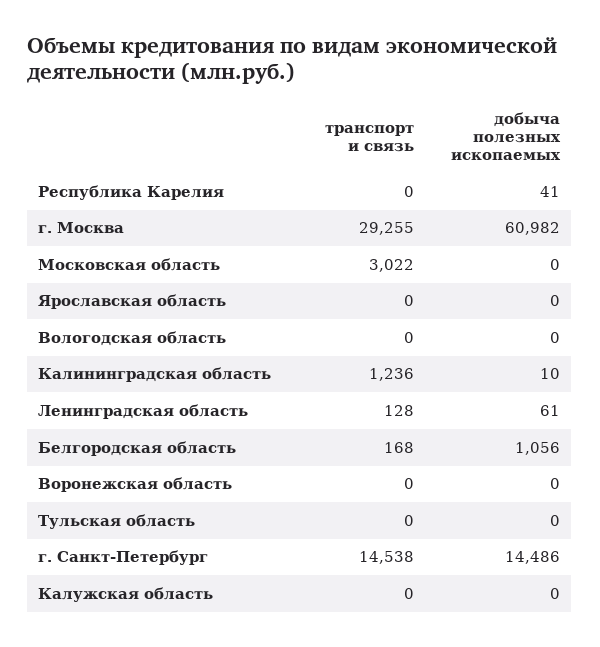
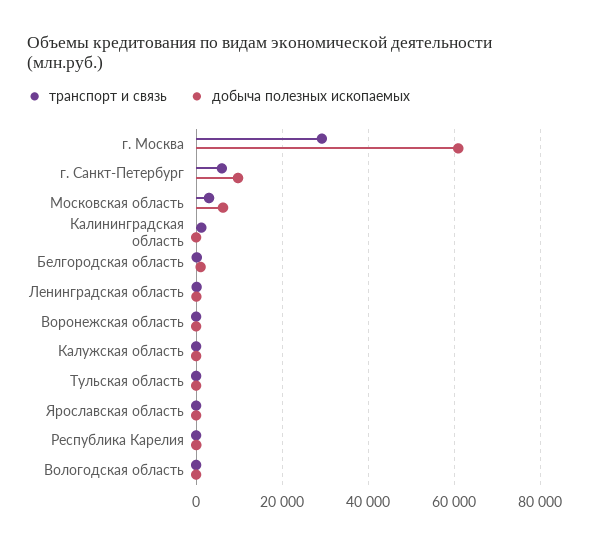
  {
    "транспорт и связь": {
      "Республика Карелия": 0,
      "г. Москва": 29255,
      "Московская область": 3022,
      "Ярославская область": 0,
      "Вологодская область": 0,
      "Калининградская область": 1236,
      "Ленинградская область": 128,
      "Белгородская область": 168,
      "Воронежская область": 0,
      "Тульская область": 0,
-     "г. Санкт-Петербург": 14538,
+     "г. Санкт-Петербург": 6000,
      "Калужская область": 0
    },
    "добыча полезных ископаемых": {
      "Республика Карелия": 41,
      "г. Москва": 60982,
-     "Московская область": 0,
+     "Московская область": 6000,
      "Ярославская область": 0,
      "Вологодская область": 0,
      "Калининградская область": 10,
      "Ленинградская область": 61,
      "Белгородская область": 1056,
      "Воронежская область": 0,
      "Тульская область": 0,
-     "г. Санкт-Петербург": 14486,
+     "г. Санкт-Петербург": 10000,
      "Калужская область": 0
    }
  }

